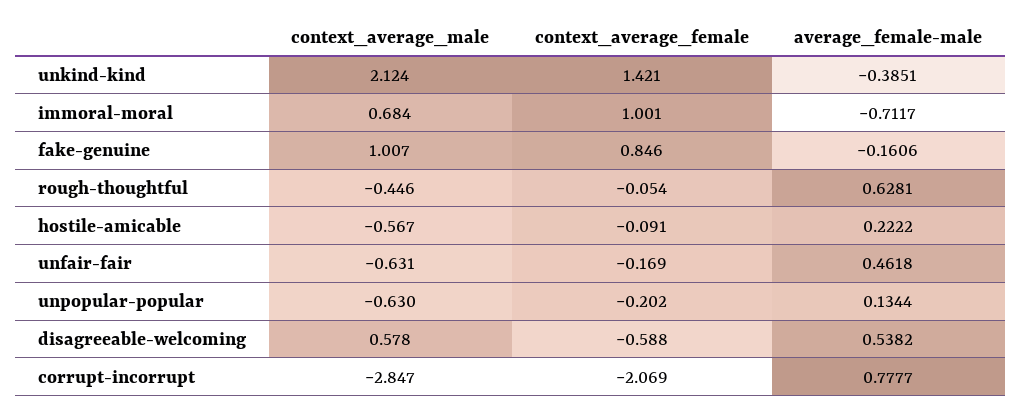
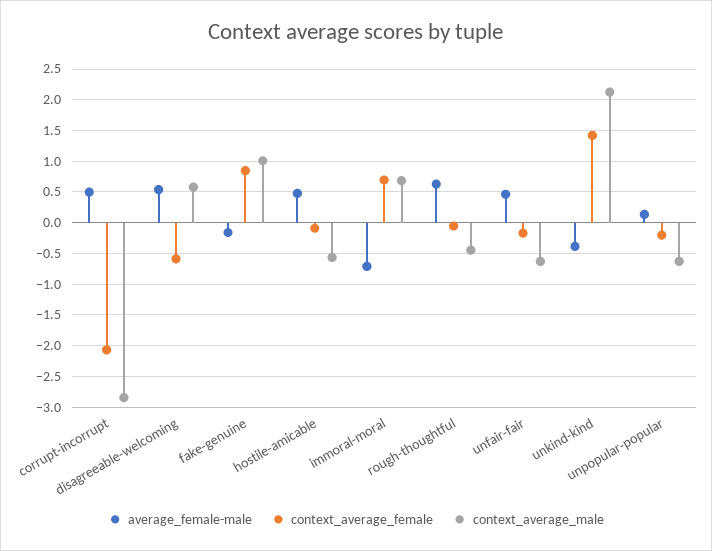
  {
    "context_average_male": {
      "unkind-kind": 2.124,
      "immoral-moral": 0.684,
      "fake-genuine": 1.007,
      "rough-thoughtful": -0.446,
      "hostile-amicable": -0.567,
      "unfair-fair": -0.631,
      "unpopular-popular": -0.63,
      "disagreeable-welcoming": 0.578,
      "corrupt-incorrupt": -2.847
    },
    "context_average_female": {
      "unkind-kind": 1.421,
-     "immoral-moral": 1.001,
+     "immoral-moral": 0.7,
      "fake-genuine": 0.846,
      "rough-thoughtful": -0.054,
      "hostile-amicable": -0.091,
      "unfair-fair": -0.169,
      "unpopular-popular": -0.202,
      "disagreeable-welcoming": -0.588,
      "corrupt-incorrupt": -2.069
    },
    "average_female-male": {
      "unkind-kind": -0.3851,
      "immoral-moral": -0.7117,
      "fake-genuine": -0.1606,
      "rough-thoughtful": 0.6281,
-     "hostile-amicable": 0.2222,
+     "hostile-amicable": 0.5,
      "unfair-fair": 0.4618,
      "unpopular-popular": 0.1344,
      "disagreeable-welcoming": 0.5382,
-     "corrupt-incorrupt": 0.7777
+     "corrupt-incorrupt": 0.5
    }
  }

